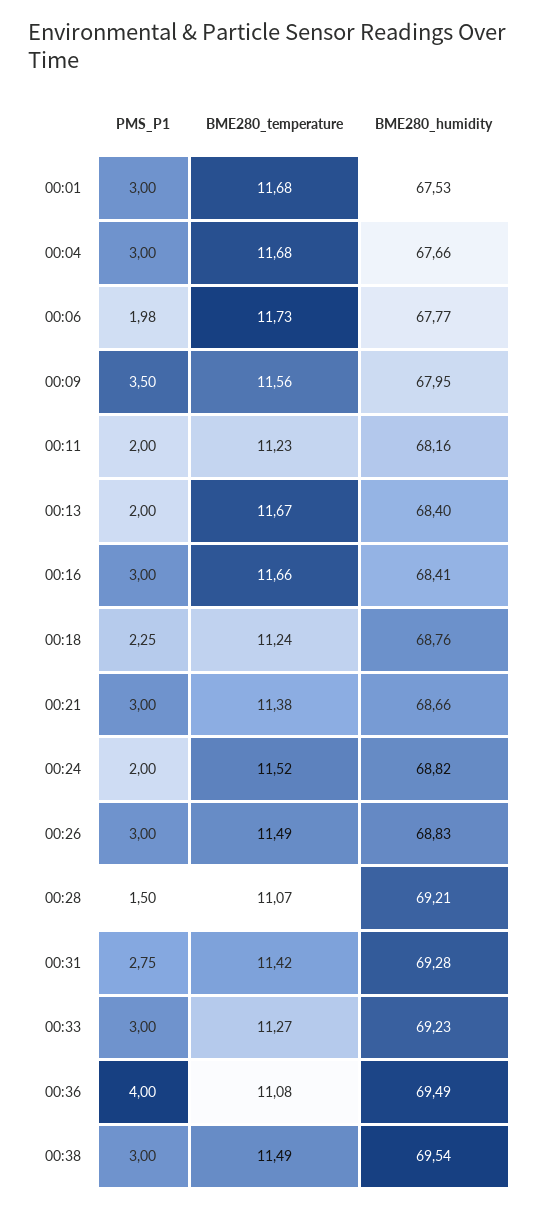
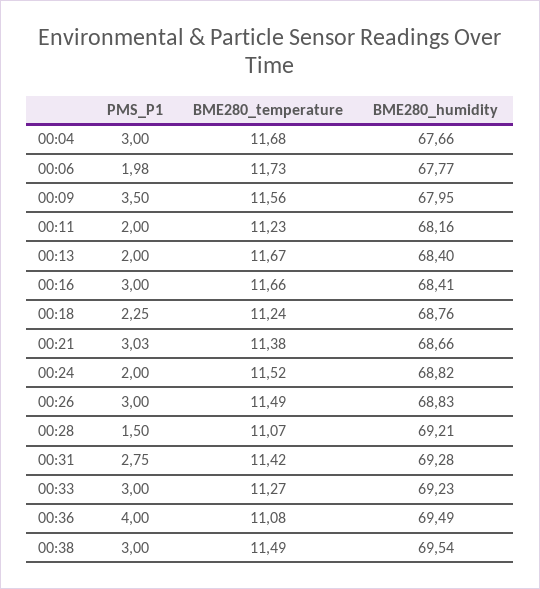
  {
    "PMS_P1": {
-     "00:01": 3,
      "00:04": 3,
      "00:06": 1.98,
      "00:09": 3.5,
      "00:11": 2,
      "00:13": 2,
      "00:16": 3,
      "00:18": 2.25,
-     "00:21": 3,
+     "00:21": 3.03,
      "00:24": 2,
      "00:26": 3,
      "00:28": 1.5,
      "00:31": 2.75,
      "00:33": 3,
      "00:36": 4,
      "00:38": 3
    },
    "BME280_temperature": {
-     "00:01": 11.68,
      "00:04": 11.68,
      "00:06": 11.73,
      "00:09": 11.56,
      "00:11": 11.23,
      "00:13": 11.67,
      "00:16": 11.66,
      "00:18": 11.24,
      "00:21": 11.38,
      "00:24": 11.52,
      "00:26": 11.49,
      "00:28": 11.07,
      "00:31": 11.42,
      "00:33": 11.27,
      "00:36": 11.08,
      "00:38": 11.49
    },
    "BME280_humidity": {
-     "00:01": 67.53,
      "00:04": 67.66,
      "00:06": 67.77,
      "00:09": 67.95,
      "00:11": 68.16,
      "00:13": 68.4,
      "00:16": 68.41,
      "00:18": 68.76,
      "00:21": 68.66,
      "00:24": 68.82,
      "00:26": 68.83,
      "00:28": 69.21,
      "00:31": 69.28,
      "00:33": 69.23,
      "00:36": 69.49,
      "00:38": 69.54
    }
  }

